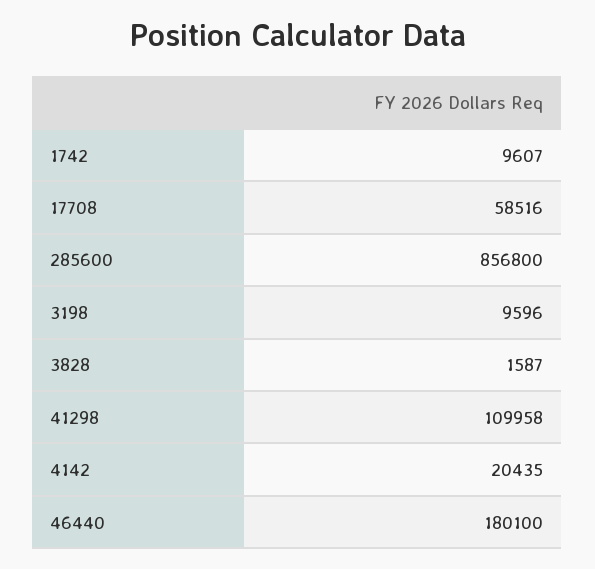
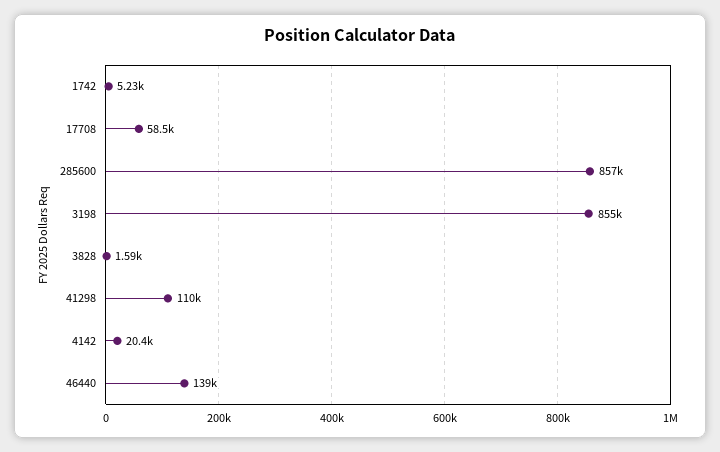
  {
-   "1742": 9607,
+   "1742": 5230,
    "17708": 58516,
    "285600": 856800,
-   "3198": 9596,
+   "3198": 855000,
    "3828": 1587,
    "41298": 109958,
    "4142": 20435,
-   "46440": 180100
+   "46440": 139000
  }

